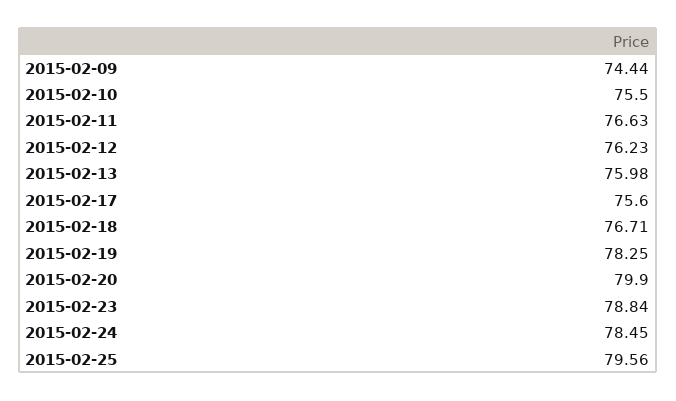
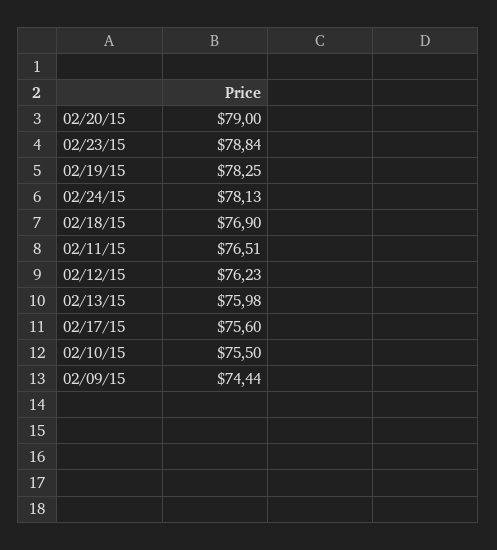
  {
    "2015-02-09": 74.44,
    "2015-02-10": 75.5,
-   "2015-02-11": 76.63,
+   "2015-02-11": 76.51,
    "2015-02-12": 76.23,
    "2015-02-13": 75.98,
    "2015-02-17": 75.6,
-   "2015-02-18": 76.71,
+   "2015-02-18": 76.9,
    "2015-02-19": 78.25,
-   "2015-02-20": 79.9,
+   "2015-02-20": 79,
    "2015-02-23": 78.84,
-   "2015-02-24": 78.45,
+   "2015-02-24": 78.13
-   "2015-02-25": 79.56
  }

